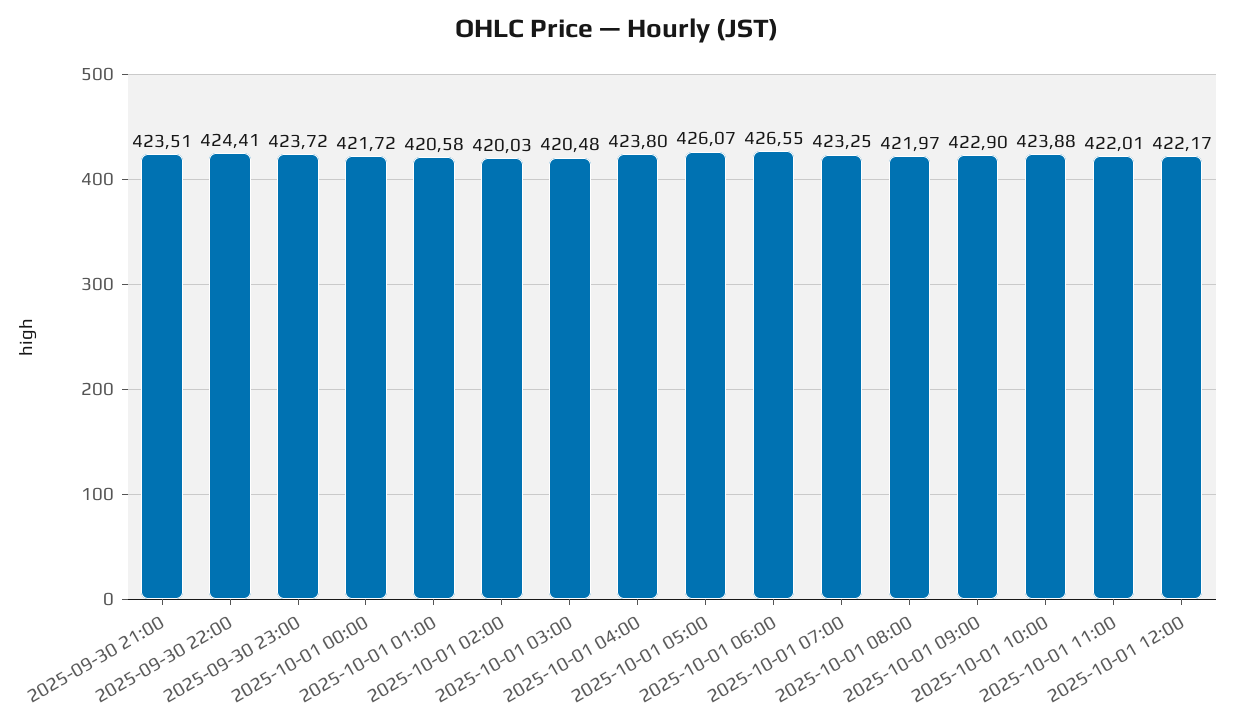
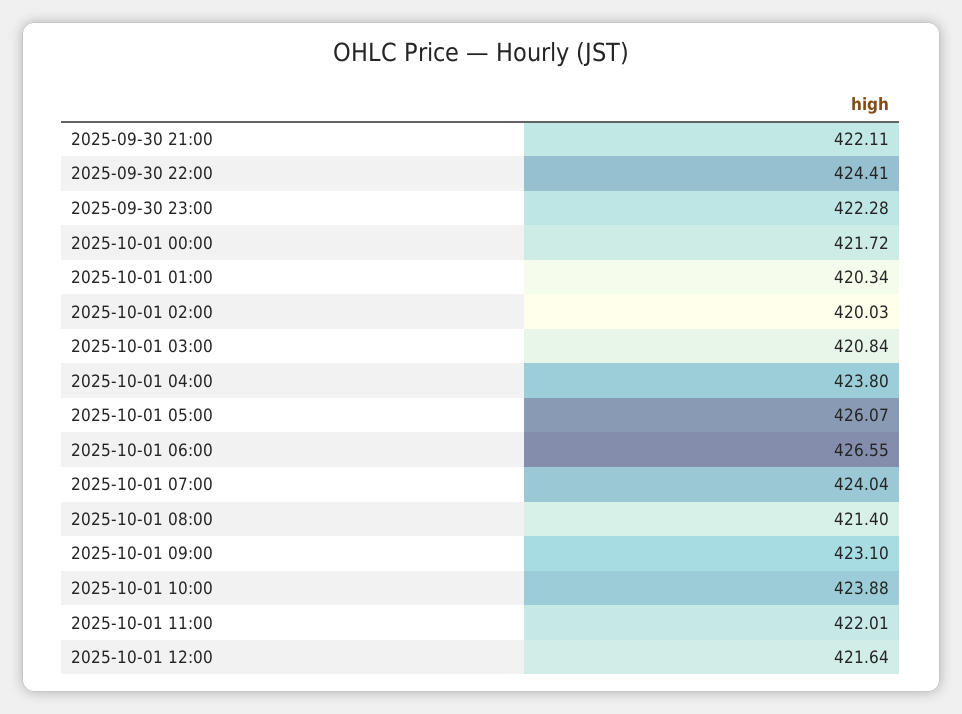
  {
-   "2025-09-30 21:00": 423.51,
+   "2025-09-30 21:00": 422.11,
    "2025-09-30 22:00": 424.41,
-   "2025-09-30 23:00": 423.72,
+   "2025-09-30 23:00": 422.28,
    "2025-10-01 00:00": 421.72,
-   "2025-10-01 01:00": 420.58,
+   "2025-10-01 01:00": 420.34,
    "2025-10-01 02:00": 420.03,
-   "2025-10-01 03:00": 420.48,
+   "2025-10-01 03:00": 420.84,
    "2025-10-01 04:00": 423.8,
    "2025-10-01 05:00": 426.07,
    "2025-10-01 06:00": 426.55,
-   "2025-10-01 07:00": 423.25,
+   "2025-10-01 07:00": 424.04,
-   "2025-10-01 08:00": 421.97,
+   "2025-10-01 08:00": 421.4,
-   "2025-10-01 09:00": 422.9,
+   "2025-10-01 09:00": 423.1,
    "2025-10-01 10:00": 423.88,
    "2025-10-01 11:00": 422.01,
-   "2025-10-01 12:00": 422.17
+   "2025-10-01 12:00": 421.64
  }

